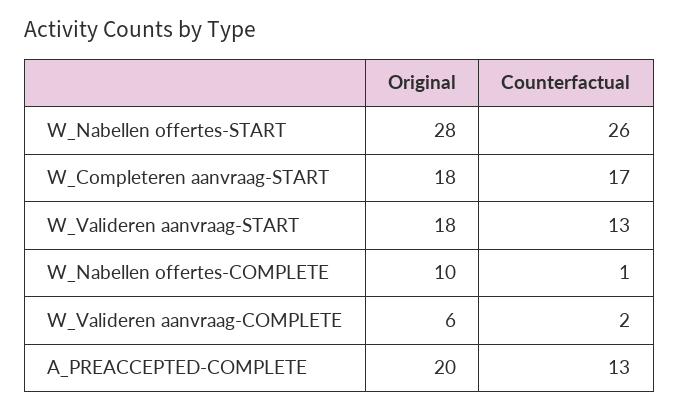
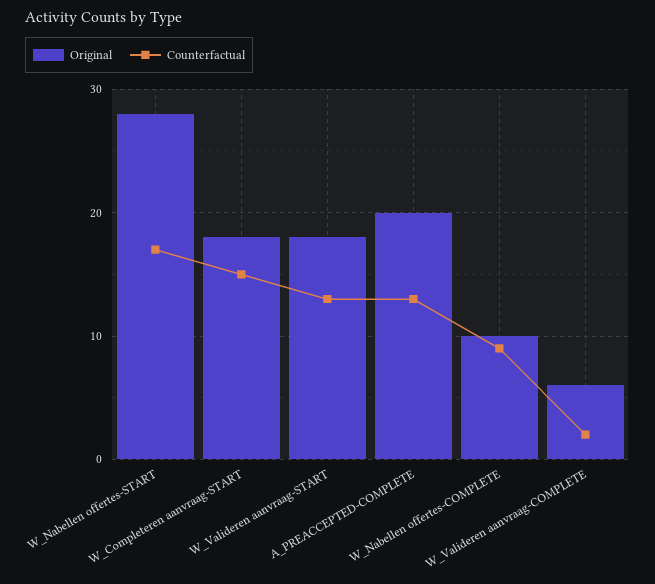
  {
    "Original": {
      "W_Nabellen offertes-START": 28,
      "W_Completeren aanvraag-START": 18,
      "W_Valideren aanvraag-START": 18,
      "W_Nabellen offertes-COMPLETE": 10,
      "W_Valideren aanvraag-COMPLETE": 6,
      "A_PREACCEPTED-COMPLETE": 20
    },
    "Counterfactual": {
-     "W_Nabellen offertes-START": 26,
+     "W_Nabellen offertes-START": 17,
-     "W_Completeren aanvraag-START": 17,
+     "W_Completeren aanvraag-START": 15,
      "W_Valideren aanvraag-START": 13,
-     "W_Nabellen offertes-COMPLETE": 1,
+     "W_Nabellen offertes-COMPLETE": 9,
      "W_Valideren aanvraag-COMPLETE": 2,
      "A_PREACCEPTED-COMPLETE": 13
    }
  }

